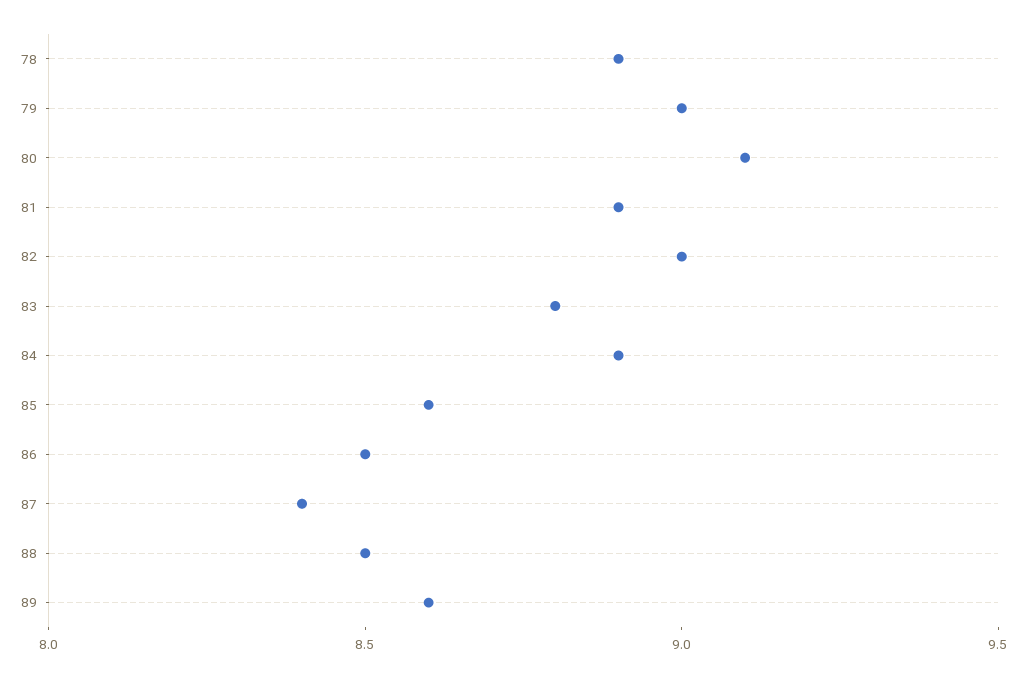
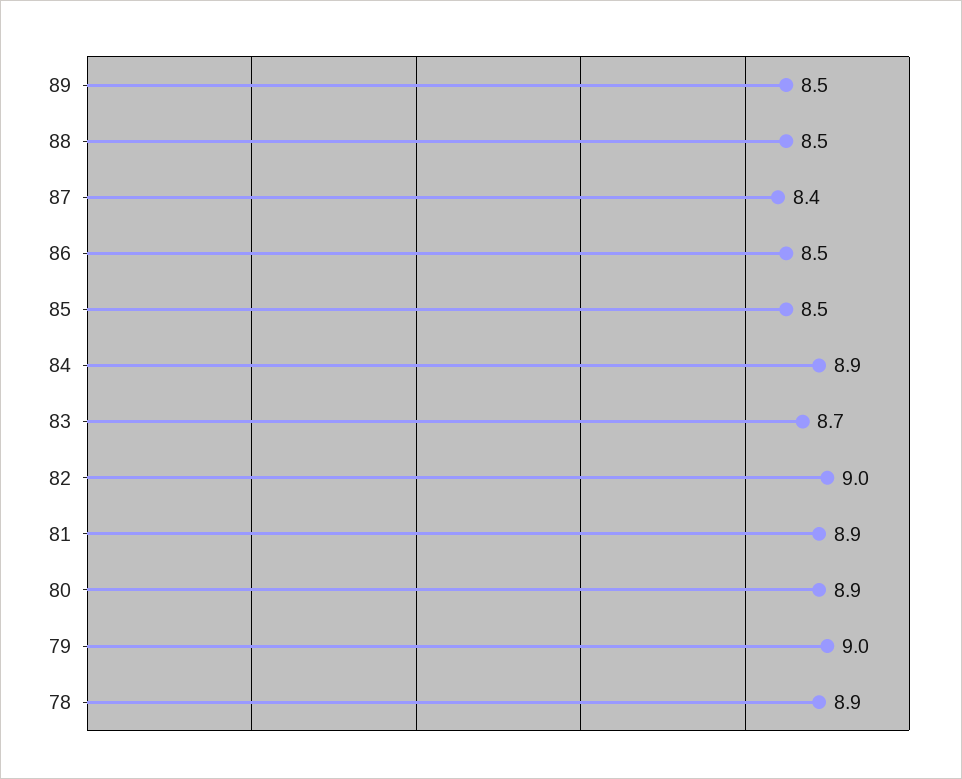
  {
    "78": 8.9,
    "79": 9,
-   "80": 9.1,
+   "80": 8.9,
    "81": 8.9,
    "82": 9,
-   "83": 8.8,
+   "83": 8.7,
    "84": 8.9,
-   "85": 8.6,
+   "85": 8.5,
    "86": 8.5,
    "87": 8.4,
    "88": 8.5,
-   "89": 8.6
+   "89": 8.5
  }

